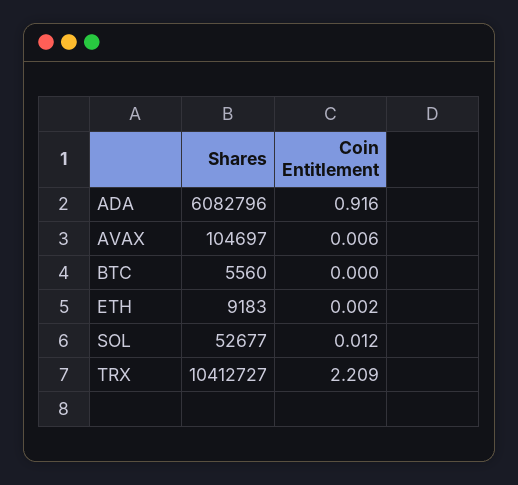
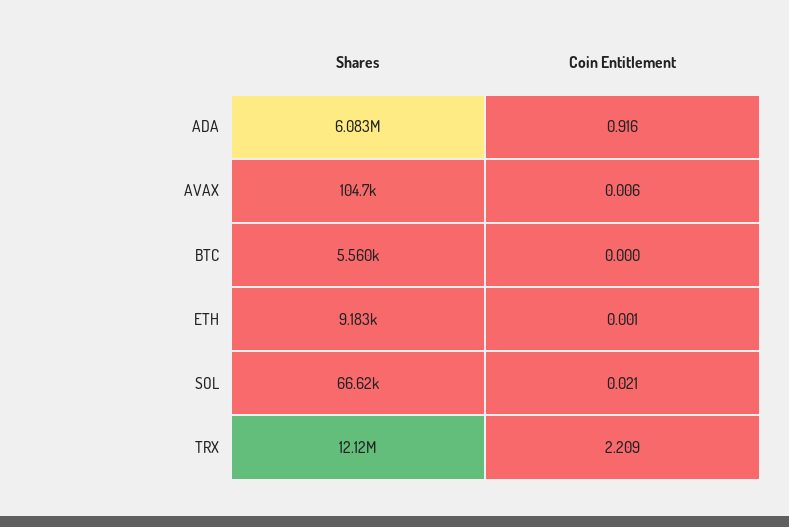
  {
    "Shares": {
      "ADA": 6082796,
      "AVAX": 104697,
      "BTC": 5560,
      "ETH": 9183,
-     "SOL": 52677,
+     "SOL": 66620,
-     "TRX": 10412727
+     "TRX": 12120000
    },
    "Coin Entitlement": {
      "ADA": 0.916,
      "AVAX": 0.006,
      "BTC": 0,
-     "ETH": 0.002,
+     "ETH": 0.001,
-     "SOL": 0.012,
+     "SOL": 0.021,
      "TRX": 2.209
    }
  }

